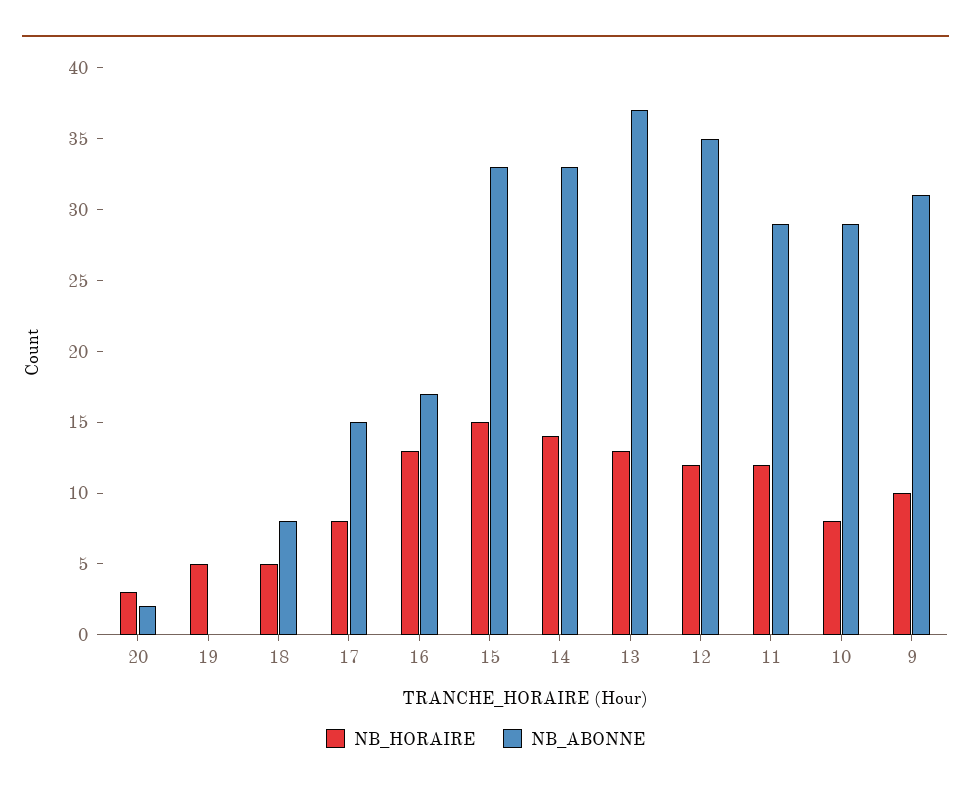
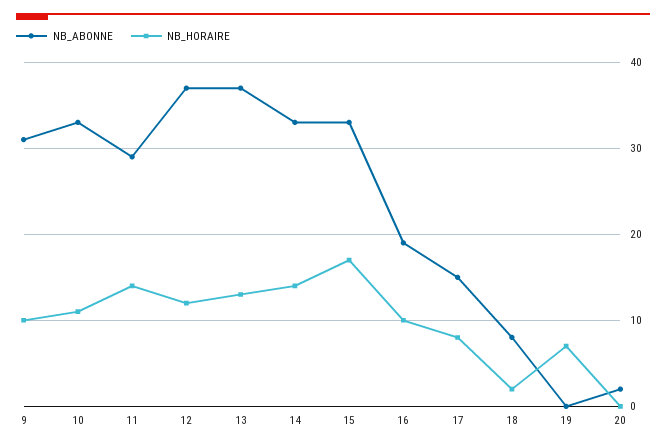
  {
    "NB_HORAIRE": {
-     "20": 3,
+     "20": 0,
-     "19": 5,
+     "19": 7,
-     "18": 5,
+     "18": 2,
      "17": 8,
-     "16": 13,
+     "16": 10,
-     "15": 15,
+     "15": 17,
      "14": 14,
      "13": 13,
      "12": 12,
-     "11": 12,
+     "11": 14,
-     "10": 8,
+     "10": 11,
      "9": 10
    },
    "NB_ABONNE": {
      "20": 2,
      "19": 0,
      "18": 8,
      "17": 15,
-     "16": 17,
+     "16": 19,
      "15": 33,
      "14": 33,
      "13": 37,
-     "12": 35,
+     "12": 37,
      "11": 29,
-     "10": 29,
+     "10": 33,
      "9": 31
    }
  }

